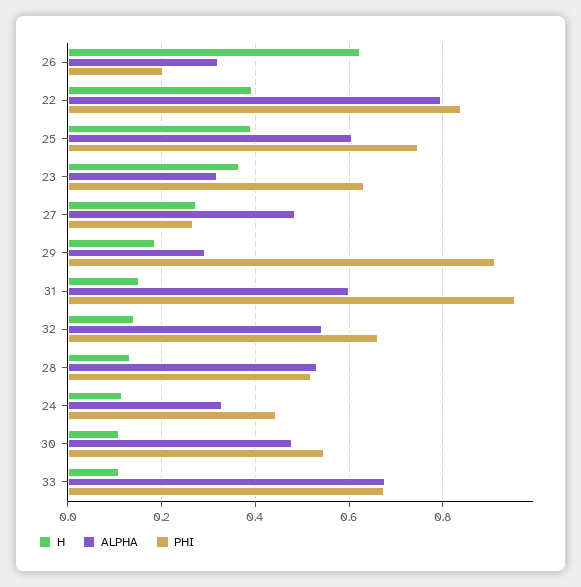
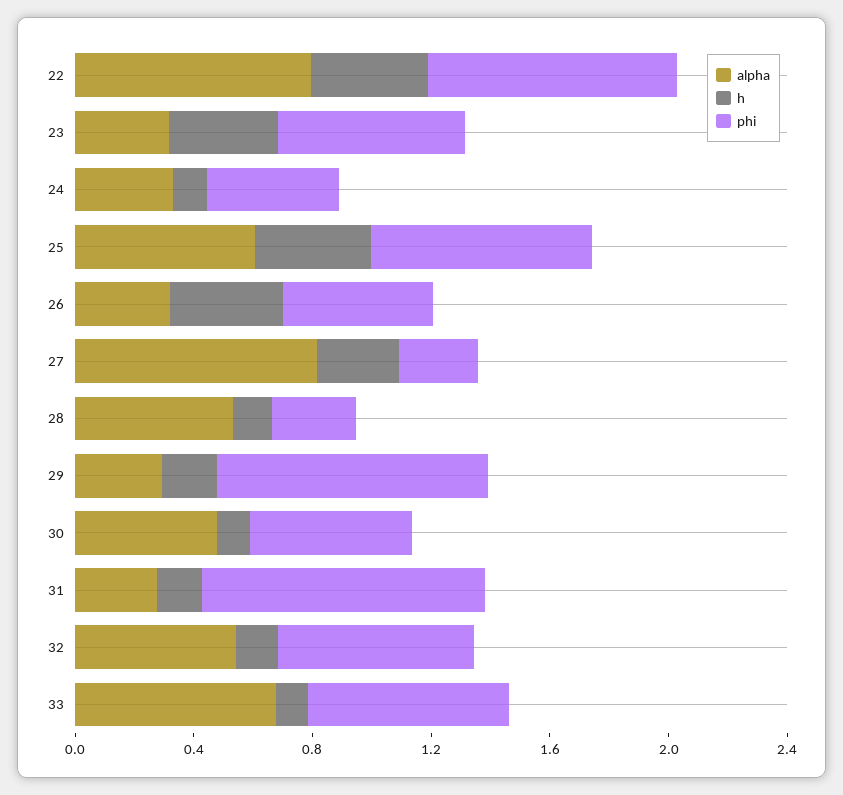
  {
    "H": {
-     "26": 0.62,
+     "26": 0.4,
      "22": 0.4,
      "25": 0.38,
      "23": 0.36,
      "27": 0.28,
      "29": 0.18,
      "31": 0.16,
      "32": 0.14,
      "28": 0.14,
      "24": 0.12,
      "30": 0.1,
      "33": 0.1
    },
    "ALPHA": {
      "26": 0.32,
      "22": 0.8,
      "25": 0.6,
      "23": 0.32,
-     "27": 0.48,
+     "27": 0.8,
      "29": 0.3,
-     "31": 0.6,
+     "31": 0.3,
      "32": 0.54,
      "28": 0.54,
      "24": 0.32,
      "30": 0.48,
      "33": 0.68
    },
    "PHI": {
-     "26": 0.2,
+     "26": 0.5,
      "22": 0.84,
      "25": 0.74,
      "23": 0.64,
      "27": 0.26,
      "29": 0.92,
      "31": 0.96,
      "32": 0.66,
-     "28": 0.52,
+     "28": 0.3,
      "24": 0.44,
      "30": 0.54,
      "33": 0.68
    }
  }

